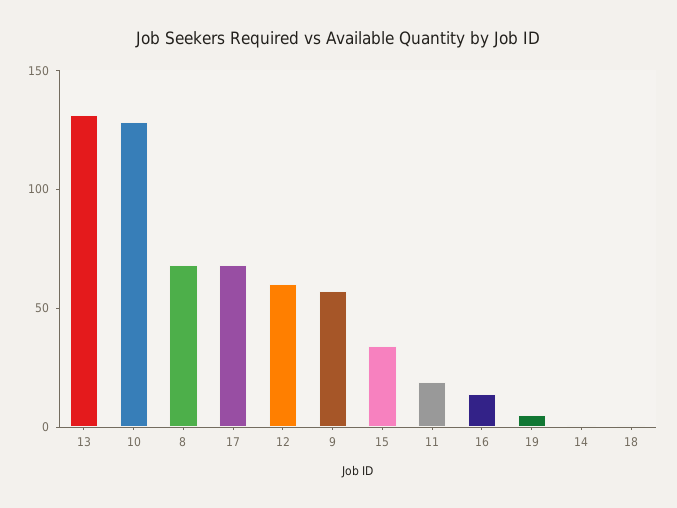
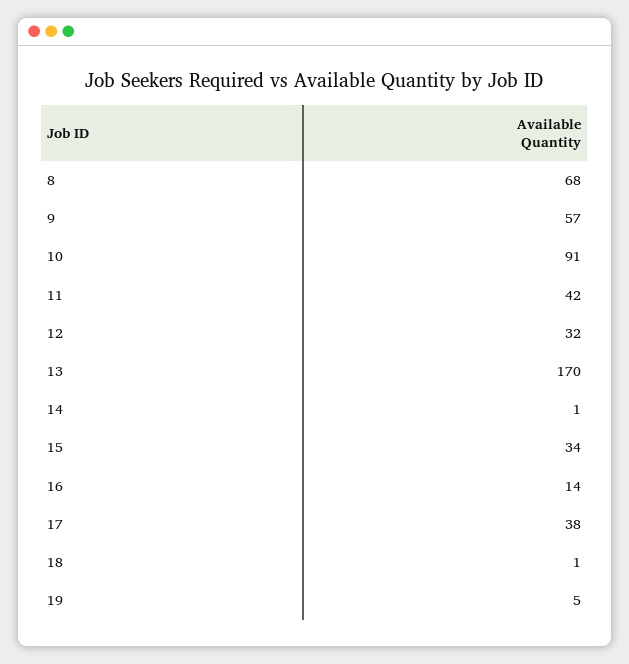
  {
-   "13": 130,
+   "13": 170,
-   "10": 130,
+   "10": 91,
    "8": 68,
-   "17": 70,
+   "17": 38,
-   "12": 60,
+   "12": 32,
    "9": 57,
    "15": 34,
-   "11": 20,
+   "11": 42,
    "16": 14,
    "19": 5,
    "14": 1,
    "18": 1
  }

